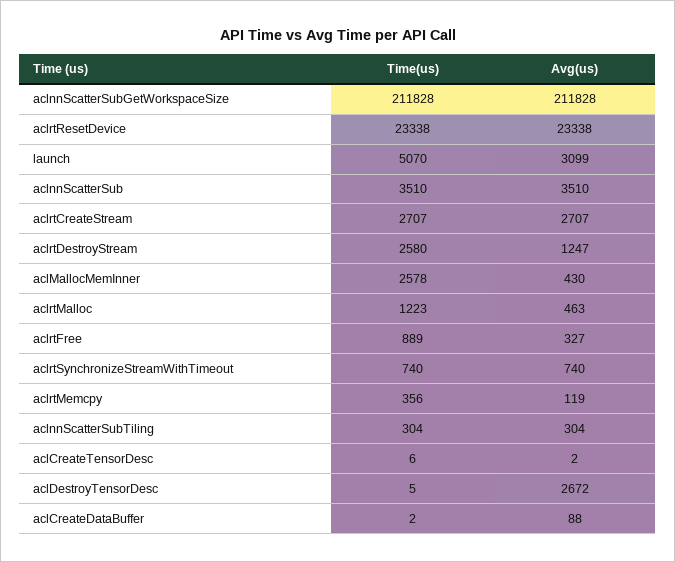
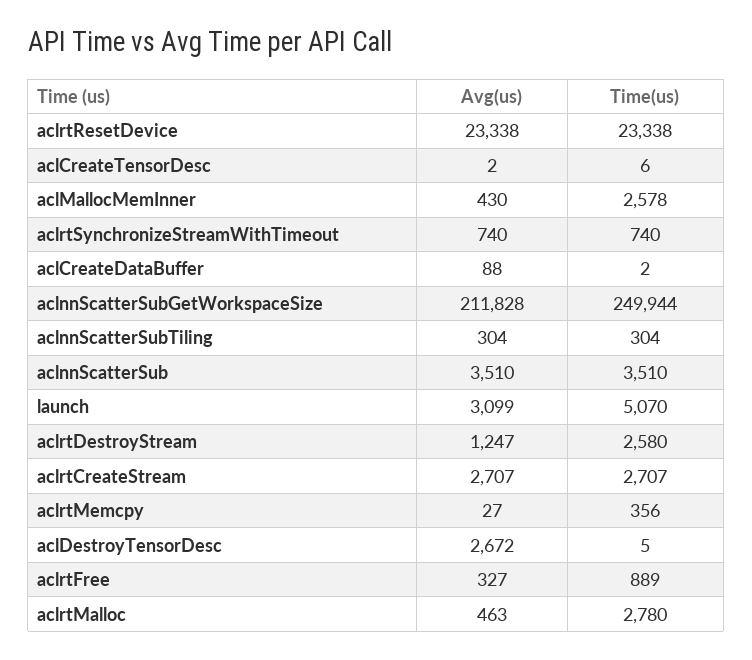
  {
    "Time(us)": {
-     "aclnnScatterSubGetWorkspaceSize": 211828,
+     "aclnnScatterSubGetWorkspaceSize": 249944,
      "aclrtResetDevice": 23338,
      "launch": 5070,
      "aclnnScatterSub": 3510,
      "aclrtCreateStream": 2707,
      "aclrtDestroyStream": 2580,
      "aclMallocMemInner": 2578,
-     "aclrtMalloc": 1223,
+     "aclrtMalloc": 2780,
      "aclrtFree": 889,
      "aclrtSynchronizeStreamWithTimeout": 740,
      "aclrtMemcpy": 356,
      "aclnnScatterSubTiling": 304,
      "aclCreateTensorDesc": 6,
      "aclDestroyTensorDesc": 5,
      "aclCreateDataBuffer": 2
    },
    "Avg(us)": {
      "aclnnScatterSubGetWorkspaceSize": 211828,
      "aclrtResetDevice": 23338,
      "launch": 3099,
      "aclnnScatterSub": 3510,
      "aclrtCreateStream": 2707,
      "aclrtDestroyStream": 1247,
      "aclMallocMemInner": 430,
      "aclrtMalloc": 463,
      "aclrtFree": 327,
      "aclrtSynchronizeStreamWithTimeout": 740,
-     "aclrtMemcpy": 119,
+     "aclrtMemcpy": 27,
      "aclnnScatterSubTiling": 304,
      "aclCreateTensorDesc": 2,
      "aclDestroyTensorDesc": 2672,
      "aclCreateDataBuffer": 88
    }
  }

